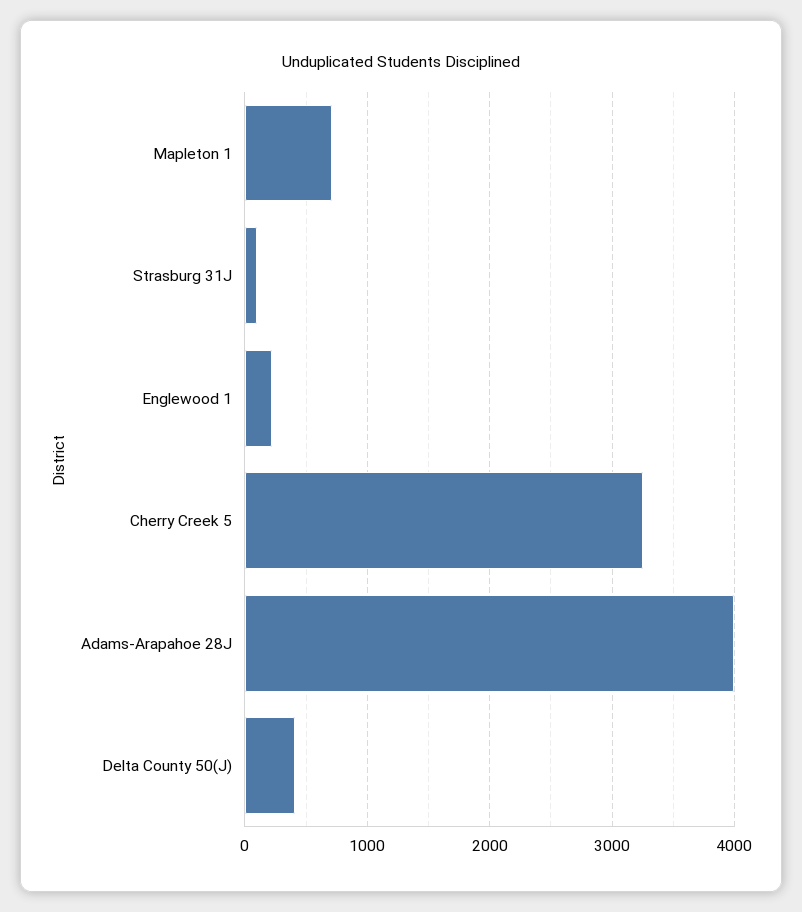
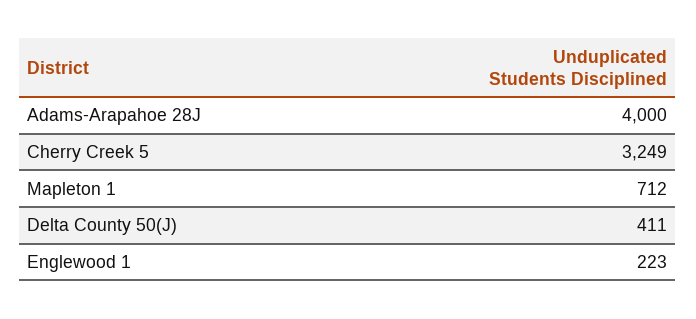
  {
    "Mapleton 1": 712,
-   "Strasburg 31J": 100,
    "Englewood 1": 223,
    "Cherry Creek 5": 3249,
    "Adams-Arapahoe 28J": 4000,
    "Delta County 50(J)": 411
  }

